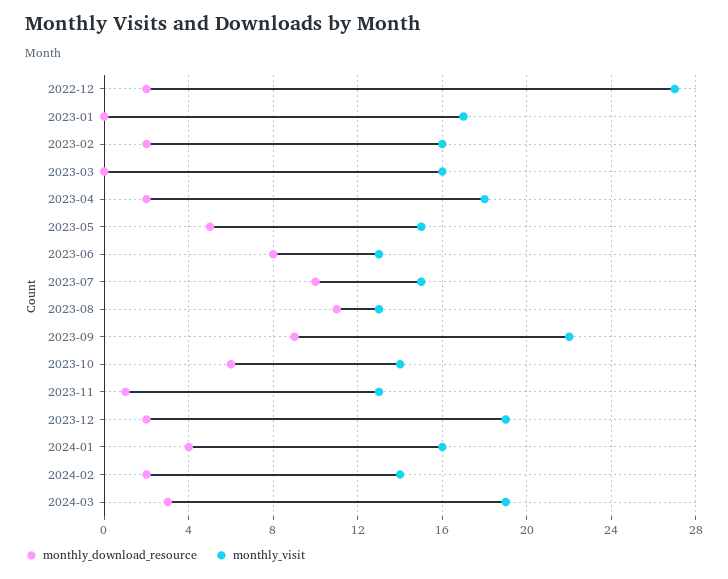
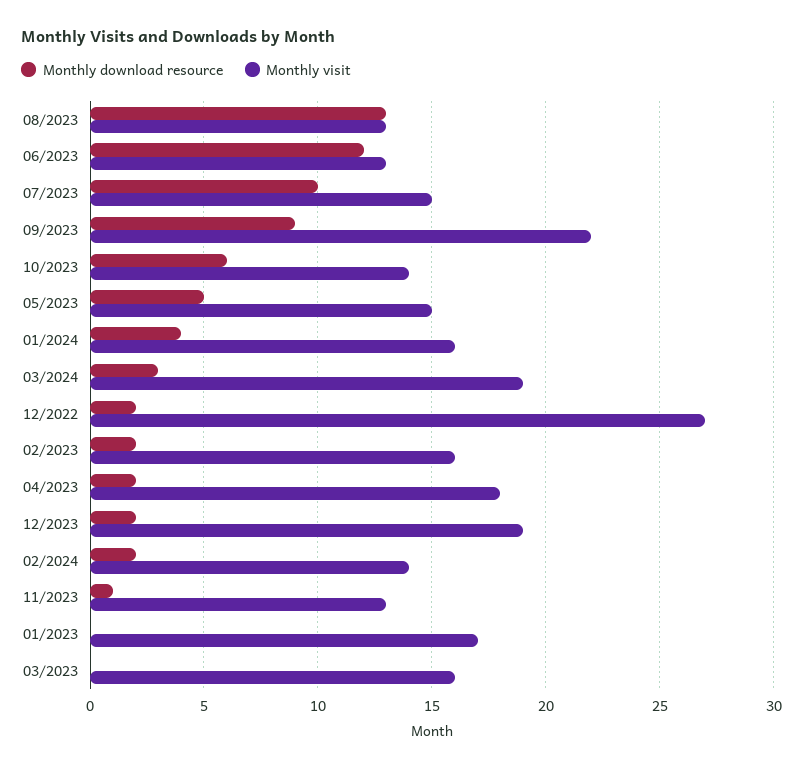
  {
    "monthly_download_resource": {
      "2022-12": 2,
      "2023-01": 0,
      "2023-02": 2,
      "2023-03": 0,
      "2023-04": 2,
      "2023-05": 5,
-     "2023-06": 8,
+     "2023-06": 12,
      "2023-07": 10,
-     "2023-08": 11,
+     "2023-08": 13,
      "2023-09": 9,
      "2023-10": 6,
      "2023-11": 1,
      "2023-12": 2,
      "2024-01": 4,
      "2024-02": 2,
      "2024-03": 3
    },
    "monthly_visit": {
      "2022-12": 27,
      "2023-01": 17,
      "2023-02": 16,
      "2023-03": 16,
      "2023-04": 18,
      "2023-05": 15,
      "2023-06": 13,
      "2023-07": 15,
      "2023-08": 13,
      "2023-09": 22,
      "2023-10": 14,
      "2023-11": 13,
      "2023-12": 19,
      "2024-01": 16,
      "2024-02": 14,
      "2024-03": 19
    }
  }

